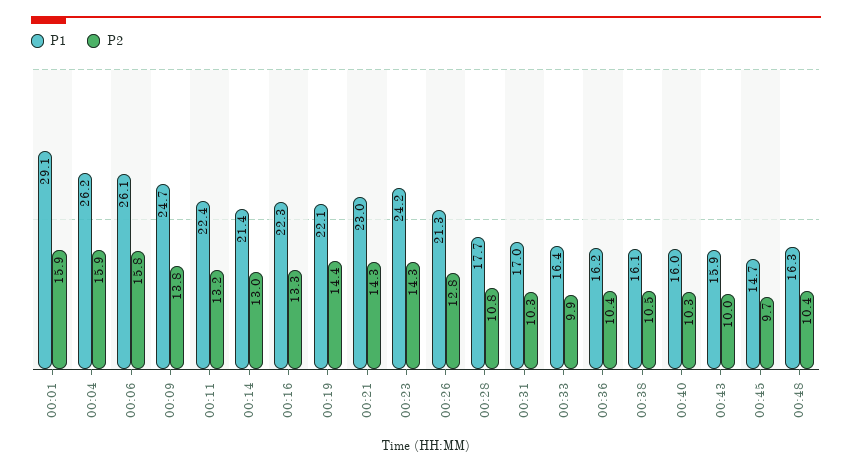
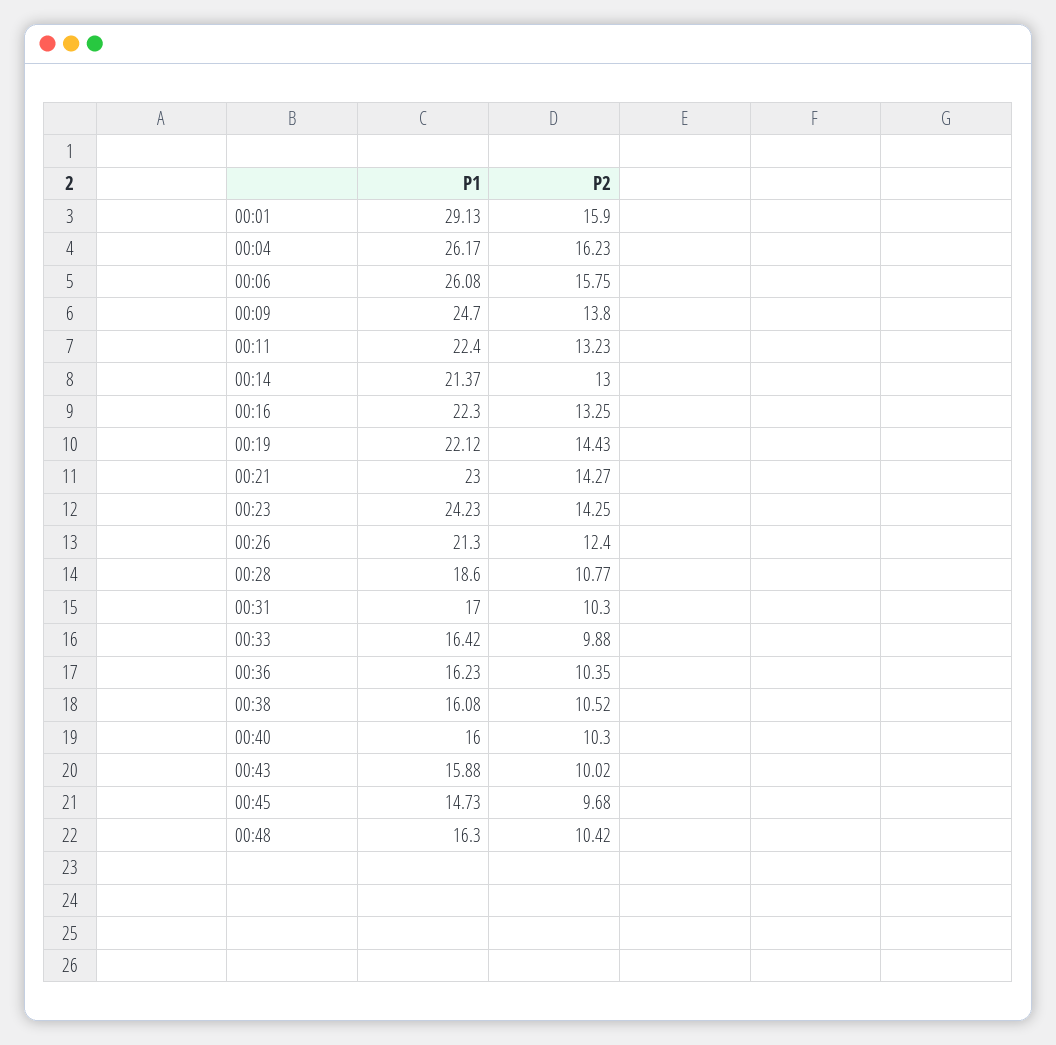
  {
    "P1": {
      "00:01": 29.13,
      "00:04": 26.17,
      "00:06": 26.08,
      "00:09": 24.7,
      "00:11": 22.4,
      "00:14": 21.37,
      "00:16": 22.3,
      "00:19": 22.12,
      "00:21": 23,
      "00:23": 24.23,
      "00:26": 21.3,
-     "00:28": 17.7,
+     "00:28": 18.6,
      "00:31": 17,
      "00:33": 16.42,
      "00:36": 16.23,
      "00:38": 16.08,
      "00:40": 16,
      "00:43": 15.88,
      "00:45": 14.73,
      "00:48": 16.3
    },
    "P2": {
      "00:01": 15.9,
-     "00:04": 15.9,
+     "00:04": 16.23,
      "00:06": 15.75,
      "00:09": 13.8,
      "00:11": 13.23,
      "00:14": 13,
      "00:16": 13.25,
      "00:19": 14.43,
      "00:21": 14.27,
      "00:23": 14.25,
-     "00:26": 12.8,
+     "00:26": 12.4,
      "00:28": 10.77,
      "00:31": 10.3,
      "00:33": 9.88,
      "00:36": 10.35,
      "00:38": 10.52,
      "00:40": 10.3,
      "00:43": 10.02,
      "00:45": 9.68,
      "00:48": 10.42
    }
  }

